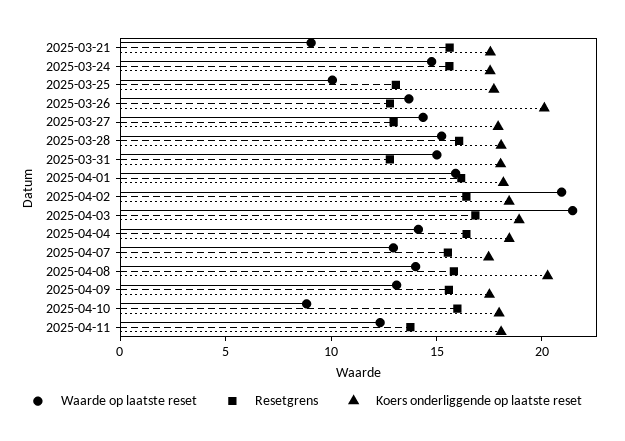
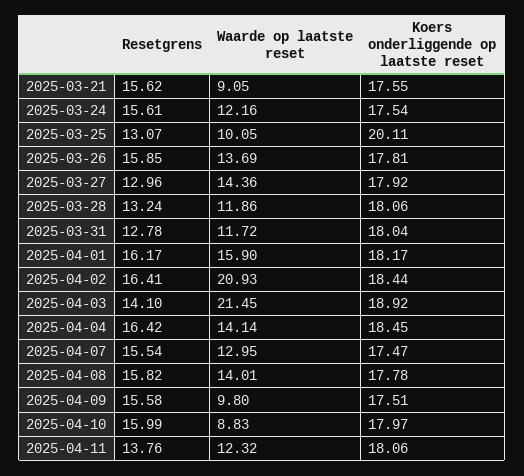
  {
    "Waarde op laatste reset": {
      "2025-03-21": 9.05,
-     "2025-03-24": 15,
+     "2025-03-24": 12.16,
      "2025-03-25": 10.05,
      "2025-03-26": 13.69,
      "2025-03-27": 14.36,
-     "2025-03-28": 15,
+     "2025-03-28": 11.86,
-     "2025-03-31": 15,
+     "2025-03-31": 11.72,
      "2025-04-01": 15.9,
      "2025-04-02": 20.93,
      "2025-04-03": 21.45,
      "2025-04-04": 14.14,
      "2025-04-07": 12.95,
      "2025-04-08": 14.01,
-     "2025-04-09": 13,
+     "2025-04-09": 9.8,
      "2025-04-10": 8.83,
      "2025-04-11": 12.32
    },
    "Resetgrens": {
      "2025-03-21": 15.62,
      "2025-03-24": 15.61,
      "2025-03-25": 13.07,
-     "2025-03-26": 13,
+     "2025-03-26": 15.85,
      "2025-03-27": 12.96,
-     "2025-03-28": 16,
+     "2025-03-28": 13.24,
      "2025-03-31": 12.78,
      "2025-04-01": 16.17,
      "2025-04-02": 16.41,
-     "2025-04-03": 17,
+     "2025-04-03": 14.1,
      "2025-04-04": 16.42,
      "2025-04-07": 15.54,
      "2025-04-08": 15.82,
      "2025-04-09": 15.58,
      "2025-04-10": 15.99,
      "2025-04-11": 13.76
    },
    "Koers onderliggende op laatste reset": {
      "2025-03-21": 17.55,
      "2025-03-24": 17.54,
-     "2025-03-25": 18,
+     "2025-03-25": 20.11,
-     "2025-03-26": 20,
+     "2025-03-26": 17.81,
      "2025-03-27": 17.92,
      "2025-03-28": 18.06,
      "2025-03-31": 18.04,
      "2025-04-01": 18.17,
      "2025-04-02": 18.44,
      "2025-04-03": 18.92,
      "2025-04-04": 18.45,
      "2025-04-07": 17.47,
-     "2025-04-08": 20,
+     "2025-04-08": 17.78,
      "2025-04-09": 17.51,
      "2025-04-10": 17.97,
      "2025-04-11": 18.06
    }
  }

